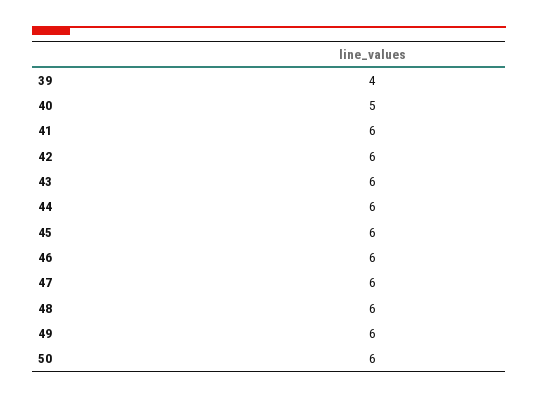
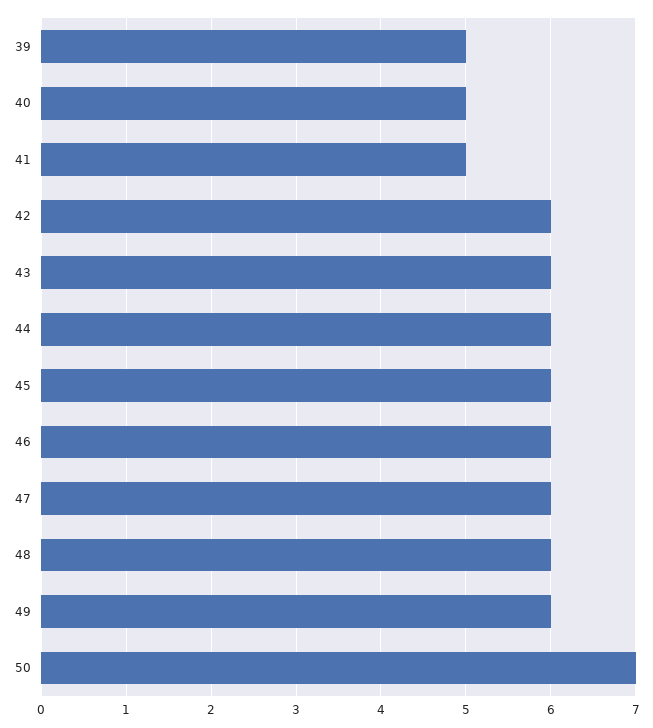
  {
-   "39": 4,
+   "39": 5,
    "40": 5,
-   "41": 6,
+   "41": 5,
    "42": 6,
    "43": 6,
    "44": 6,
    "45": 6,
    "46": 6,
    "47": 6,
    "48": 6,
    "49": 6,
-   "50": 6
+   "50": 7
  }

